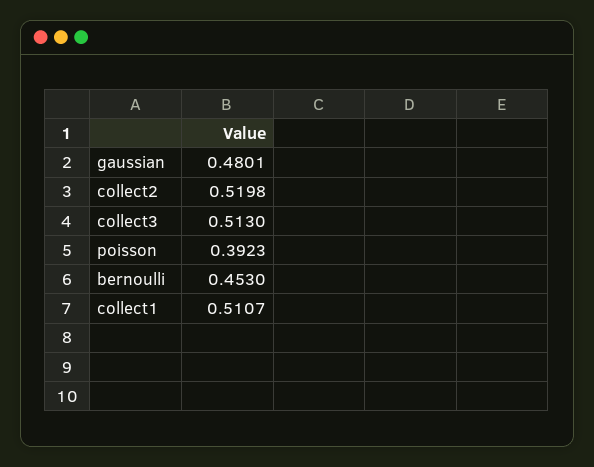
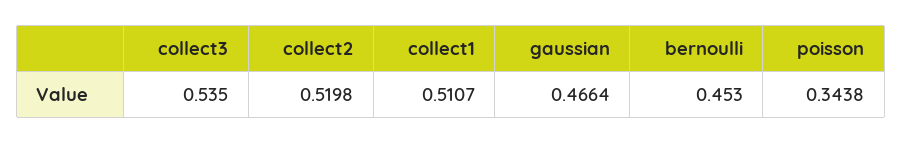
  {
-   "gaussian": 0.4801,
+   "gaussian": 0.4664,
    "collect2": 0.5198,
-   "collect3": 0.513,
+   "collect3": 0.535,
-   "poisson": 0.3923,
+   "poisson": 0.3438,
    "bernoulli": 0.453,
    "collect1": 0.5107
  }

